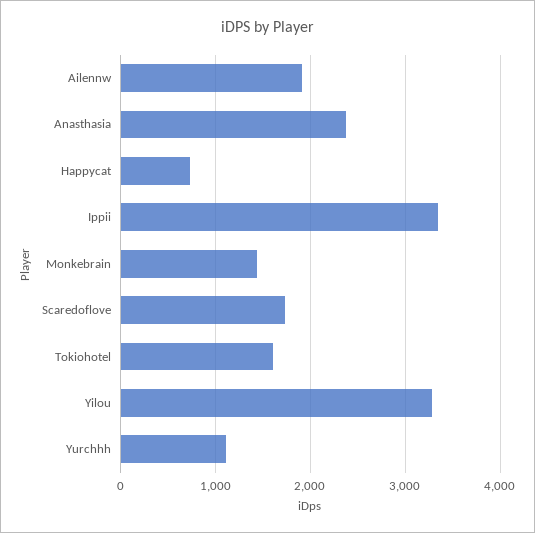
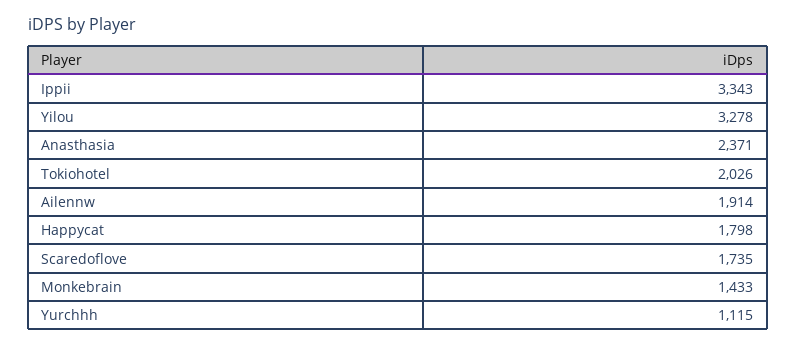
  {
    "Ailennw": 1914,
    "Anasthasia": 2371,
-   "Happycat": 700,
+   "Happycat": 1798,
    "Ippii": 3343,
    "Monkebrain": 1433,
    "Scaredoflove": 1735,
-   "Tokiohotel": 1600,
+   "Tokiohotel": 2026,
    "Yilou": 3278,
    "Yurchhh": 1115
  }

